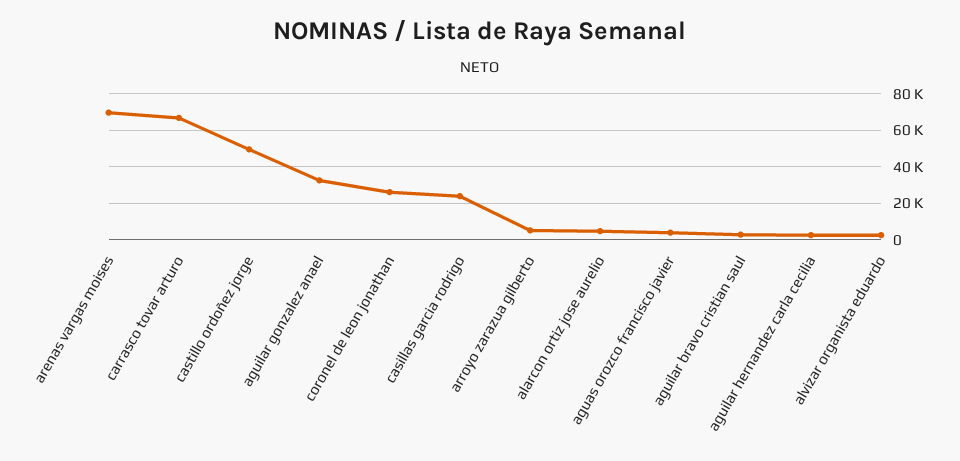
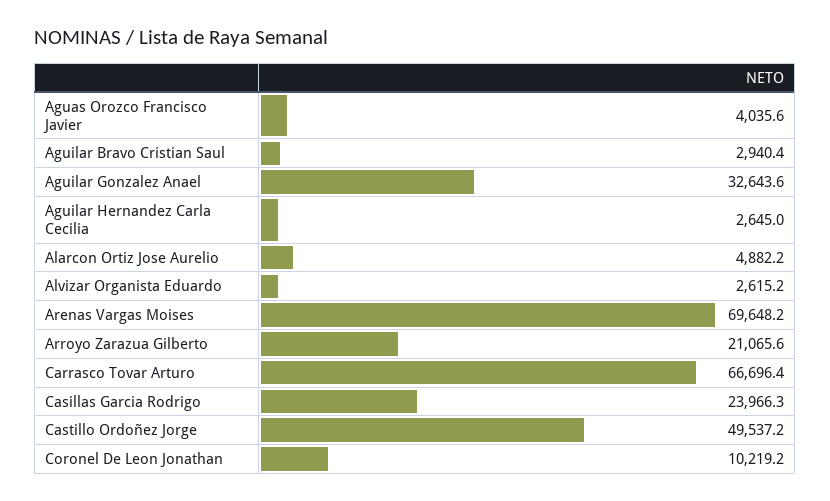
  {
    "arenas vargas moises": 69648.2,
    "carrasco tovar arturo": 66696.4,
    "castillo ordoñez jorge": 49537.2,
    "aguilar gonzalez anael": 32643.6,
-   "coronel de leon jonathan": 25000,
+   "coronel de leon jonathan": 10219.2,
    "casillas garcia rodrigo": 23966.3,
-   "arroyo zarazua gilberto": 5000,
+   "arroyo zarazua gilberto": 21065.6,
    "alarcon ortiz jose aurelio": 4882.2,
    "aguas orozco francisco javier": 4035.6,
    "aguilar bravo cristian saul": 2940.4,
    "aguilar hernandez carla cecilia": 2645,
    "alvizar organista eduardo": 2615.2
  }

